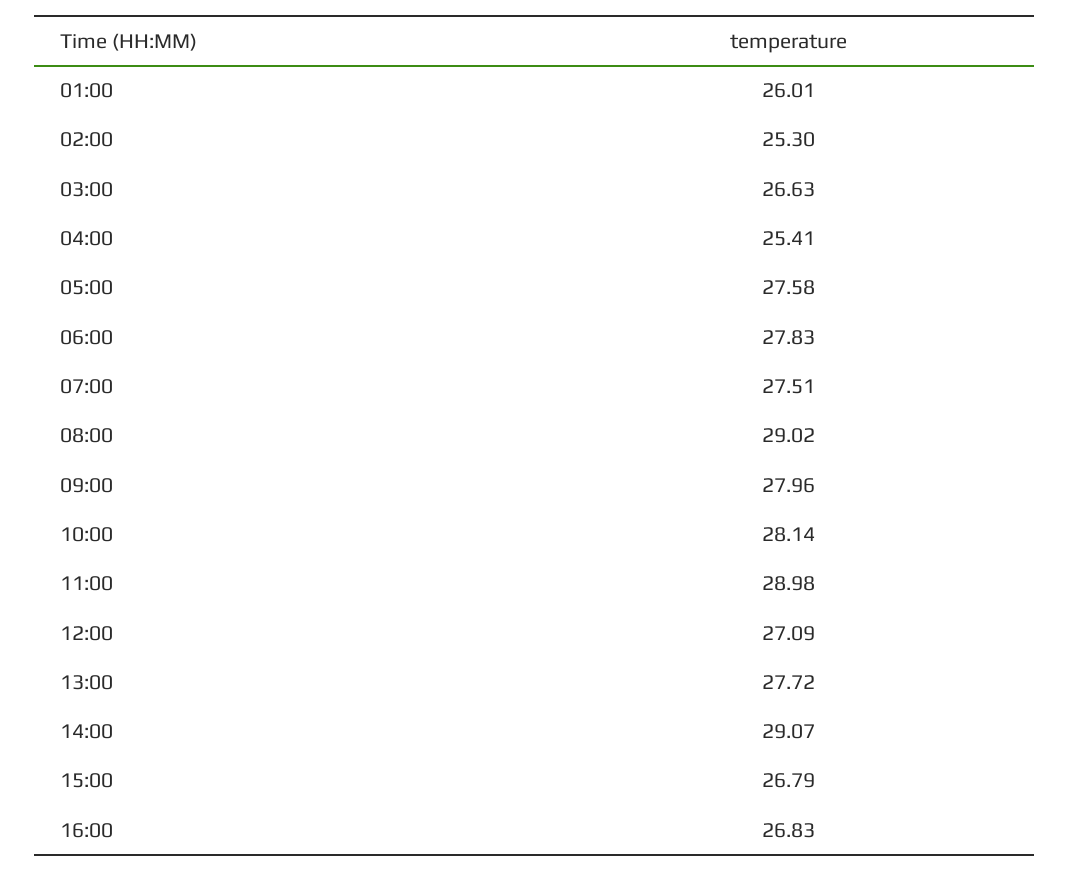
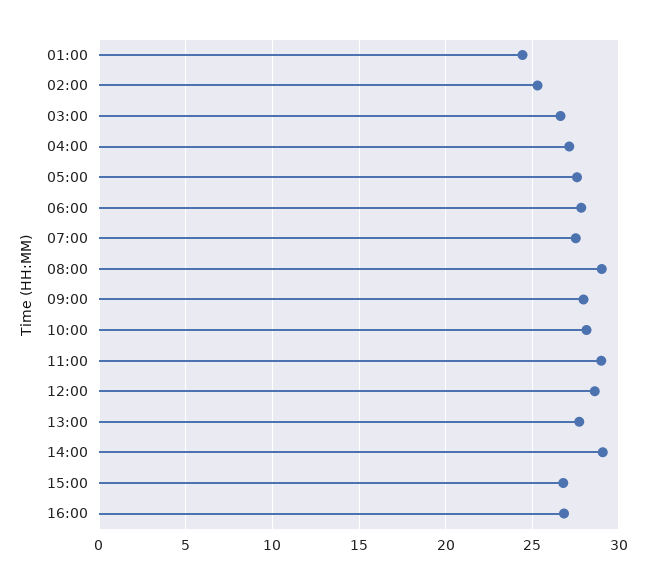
  {
-   "01:00": 26.01,
+   "01:00": 24.5,
    "02:00": 25.3,
    "03:00": 26.63,
-   "04:00": 25.41,
+   "04:00": 27,
    "05:00": 27.58,
    "06:00": 27.83,
    "07:00": 27.51,
    "08:00": 29.02,
    "09:00": 27.96,
    "10:00": 28.14,
    "11:00": 28.98,
-   "12:00": 27.09,
+   "12:00": 28.5,
    "13:00": 27.72,
    "14:00": 29.07,
    "15:00": 26.79,
    "16:00": 26.83
  }

